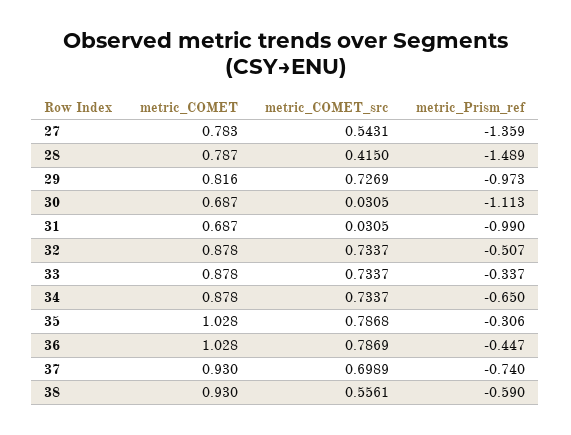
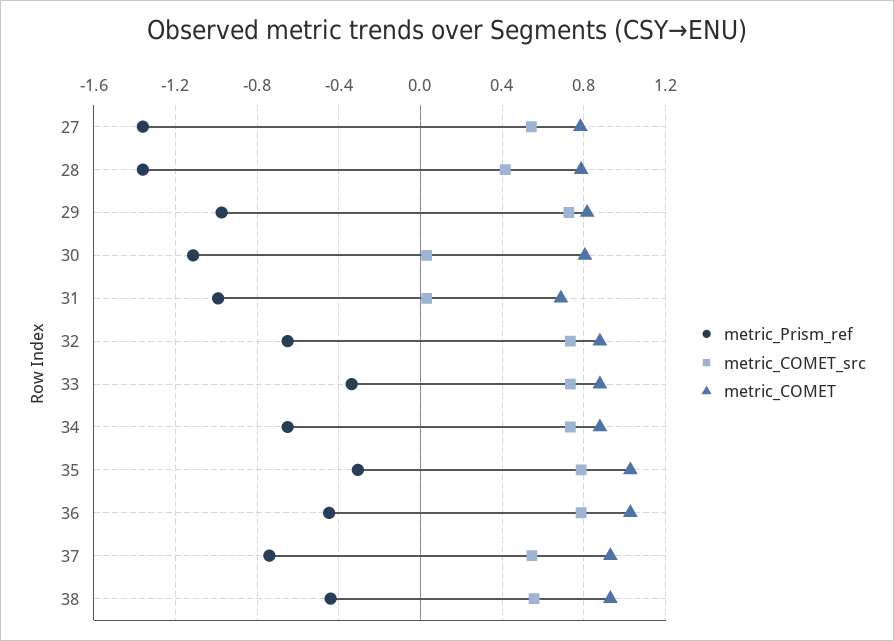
  {
    "metric_COMET": {
      "27": 0.783,
      "28": 0.787,
      "29": 0.816,
-     "30": 0.687,
+     "30": 0.8,
      "31": 0.687,
      "32": 0.878,
      "33": 0.878,
      "34": 0.878,
      "35": 1.028,
      "36": 1.028,
      "37": 0.93,
      "38": 0.93
    },
    "metric_COMET_src": {
      "27": 0.5431,
      "28": 0.415,
      "29": 0.7269,
      "30": 0.0305,
      "31": 0.0305,
      "32": 0.7337,
      "33": 0.7337,
      "34": 0.7337,
      "35": 0.7868,
      "36": 0.7869,
-     "37": 0.6989,
+     "37": 0.55,
      "38": 0.5561
    },
    "metric_Prism_ref": {
      "27": -1.359,
-     "28": -1.489,
+     "28": -1.35,
      "29": -0.973,
      "30": -1.113,
      "31": -0.99,
-     "32": -0.507,
+     "32": -0.65,
      "33": -0.337,
      "34": -0.65,
      "35": -0.306,
      "36": -0.447,
      "37": -0.74,
-     "38": -0.59
+     "38": -0.45
    }
  }

